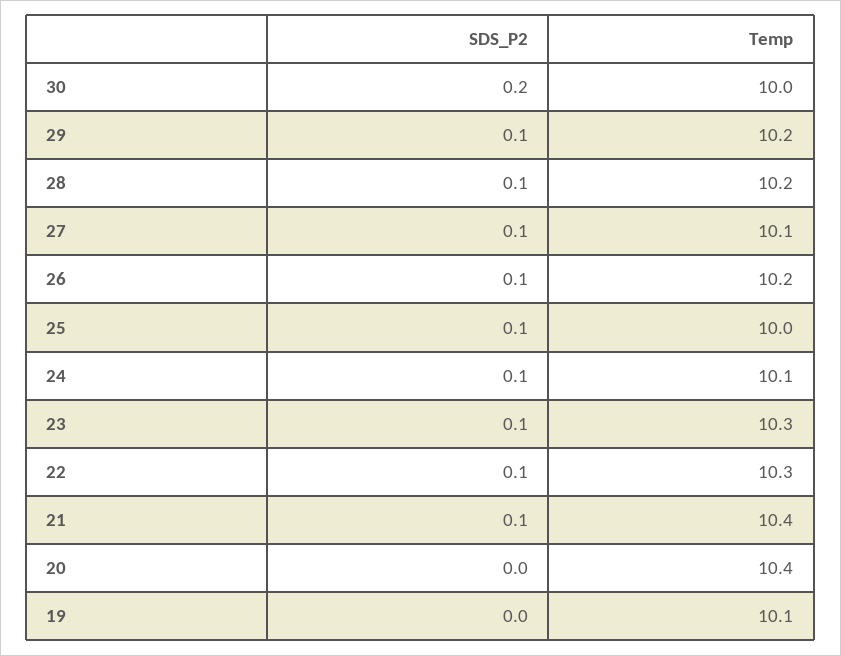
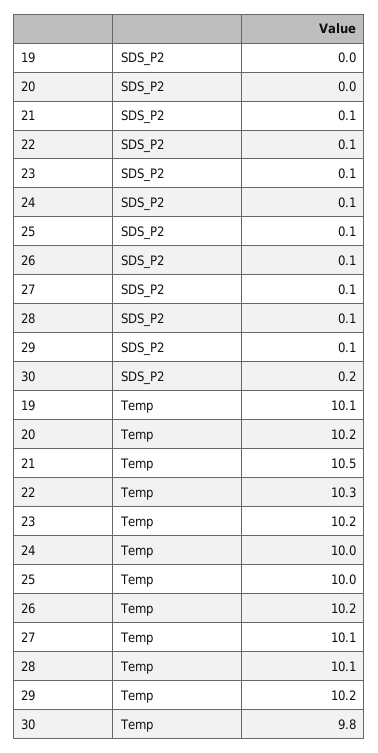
  {
    "SDS_P2": {
      "30": 0.2,
      "29": 0.1,
      "28": 0.1,
      "27": 0.1,
      "26": 0.1,
      "25": 0.1,
      "24": 0.1,
      "23": 0.1,
      "22": 0.1,
      "21": 0.1,
      "20": 0,
      "19": 0
    },
    "Temp": {
-     "30": 10,
+     "30": 9.8,
      "29": 10.2,
-     "28": 10.2,
+     "28": 10.1,
      "27": 10.1,
      "26": 10.2,
      "25": 10,
-     "24": 10.1,
+     "24": 10,
-     "23": 10.3,
+     "23": 10.2,
      "22": 10.3,
-     "21": 10.4,
+     "21": 10.5,
-     "20": 10.4,
+     "20": 10.2,
      "19": 10.1
    }
  }

